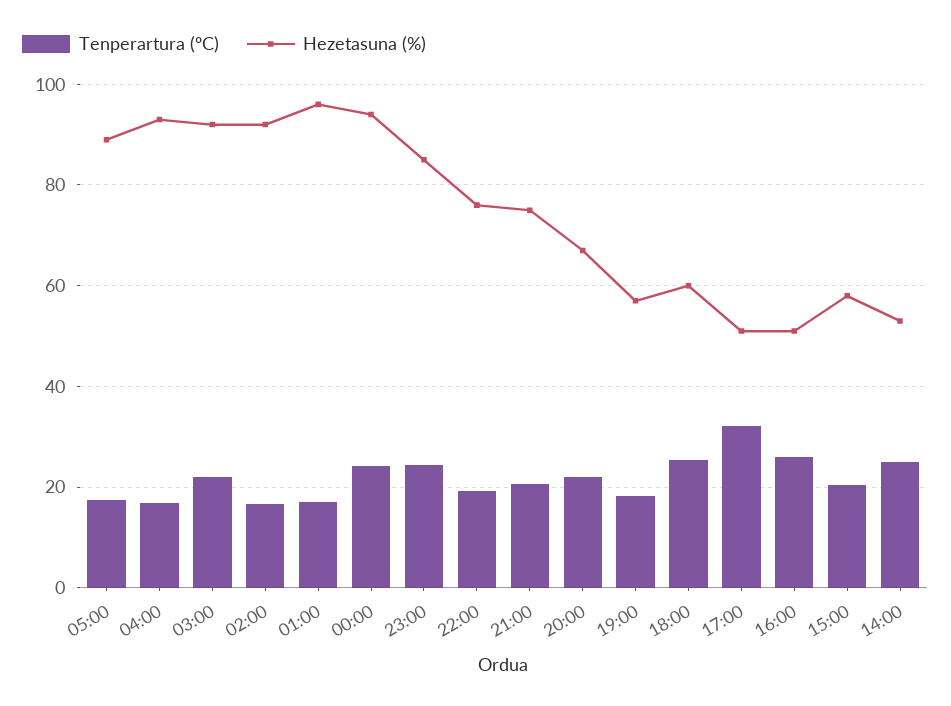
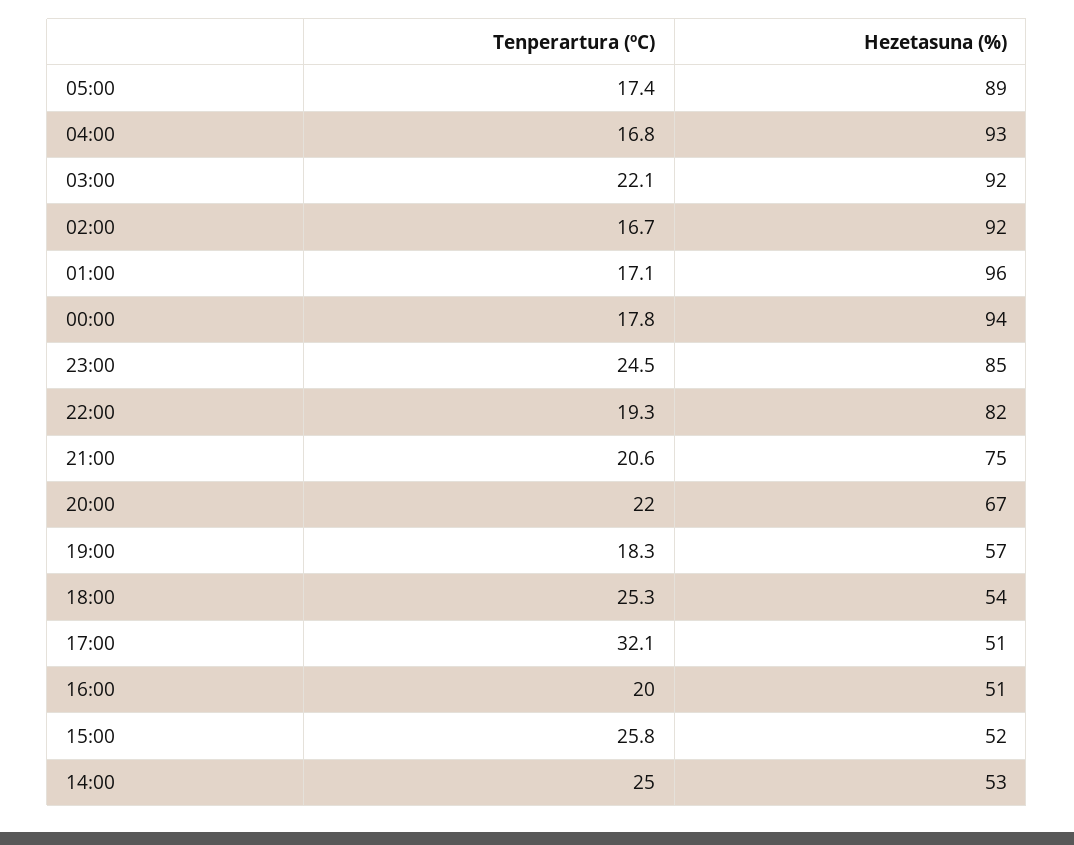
  {
    "Tenperartura (ºC)": {
      "05:00": 17.4,
      "04:00": 16.8,
      "03:00": 22.1,
      "02:00": 16.7,
      "01:00": 17.1,
-     "00:00": 24,
+     "00:00": 17.8,
      "23:00": 24.5,
      "22:00": 19.3,
      "21:00": 20.6,
      "20:00": 22,
      "19:00": 18.3,
      "18:00": 25.3,
      "17:00": 32.1,
-     "16:00": 26,
+     "16:00": 20,
-     "15:00": 20,
+     "15:00": 25.8,
      "14:00": 25
    },
    "Hezetasuna (%)": {
      "05:00": 89,
      "04:00": 93,
      "03:00": 92,
      "02:00": 92,
      "01:00": 96,
      "00:00": 94,
      "23:00": 85,
-     "22:00": 76,
+     "22:00": 82,
      "21:00": 75,
      "20:00": 67,
      "19:00": 57,
-     "18:00": 60,
+     "18:00": 54,
      "17:00": 51,
      "16:00": 51,
-     "15:00": 58,
+     "15:00": 52,
      "14:00": 53
    }
  }

